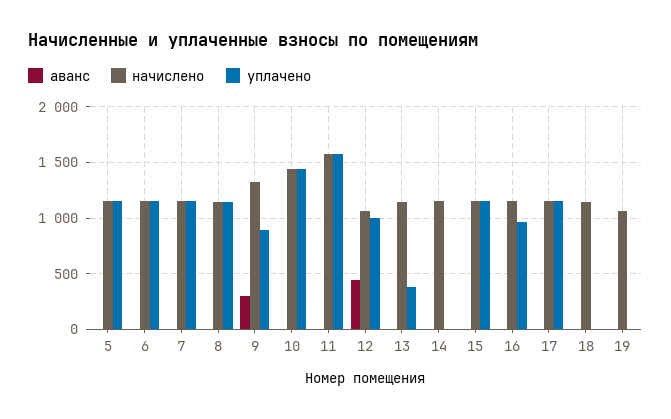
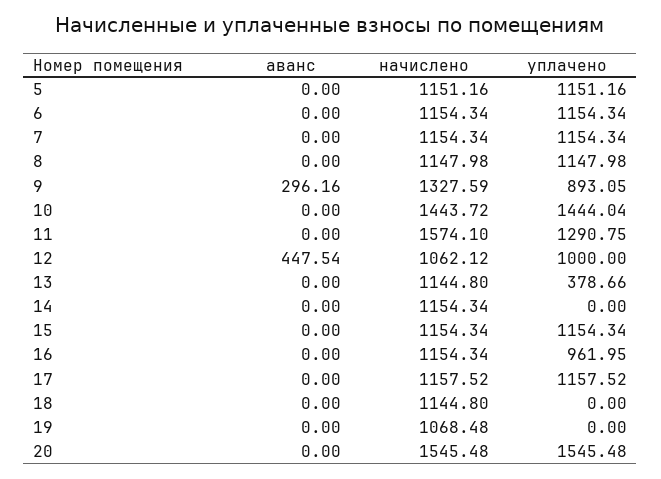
  {
    "аванс": {
      "5": 0,
      "6": 0,
      "7": 0,
      "8": 0,
      "9": 296.16,
      "10": 0,
      "11": 0,
      "12": 447.54,
      "13": 0,
      "14": 0,
      "15": 0,
      "16": 0,
      "17": 0,
      "18": 0,
-     "19": 0
+     "19": 0,
+     "20": 0
    },
    "начислено": {
      "5": 1151.16,
      "6": 1154.34,
      "7": 1154.34,
      "8": 1147.98,
      "9": 1327.59,
      "10": 1443.72,
      "11": 1574.1,
      "12": 1062.12,
      "13": 1144.8,
      "14": 1154.34,
      "15": 1154.34,
      "16": 1154.34,
      "17": 1157.52,
      "18": 1144.8,
-     "19": 1068.48
+     "19": 1068.48,
+     "20": 1545.48
    },
    "уплачено": {
      "5": 1151.16,
      "6": 1154.34,
      "7": 1154.34,
      "8": 1147.98,
      "9": 893.05,
      "10": 1444.04,
-     "11": 1600,
+     "11": 1290.75,
      "12": 1000,
      "13": 378.66,
      "14": 0,
      "15": 1154.34,
      "16": 961.95,
      "17": 1157.52,
      "18": 0,
-     "19": 0
+     "19": 0,
+     "20": 1545.48
    }
  }

